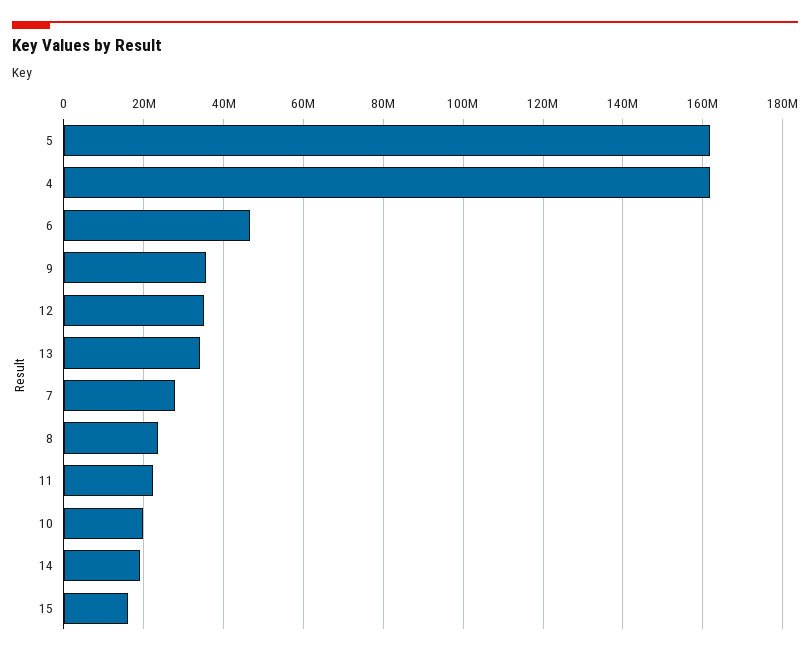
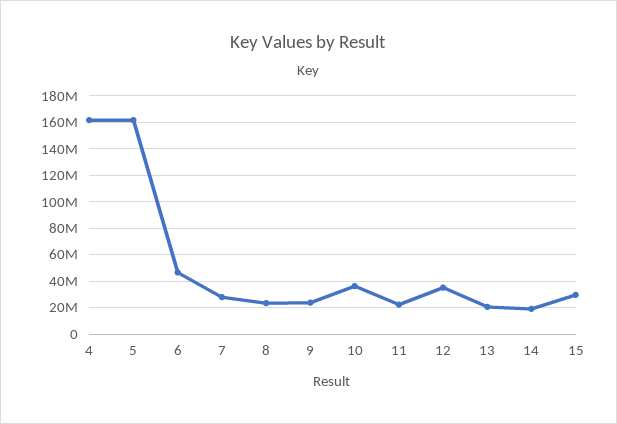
  {
    "5": 162000000,
    "4": 162000000,
    "6": 46000000,
-   "9": 36000000,
+   "9": 25000000,
    "12": 36000000,
-   "13": 34000000,
+   "13": 20000000,
    "7": 28000000,
    "8": 24000000,
    "11": 22000000,
-   "10": 20000000,
+   "10": 35000000,
    "14": 20000000,
-   "15": 16000000
+   "15": 30000000
  }

